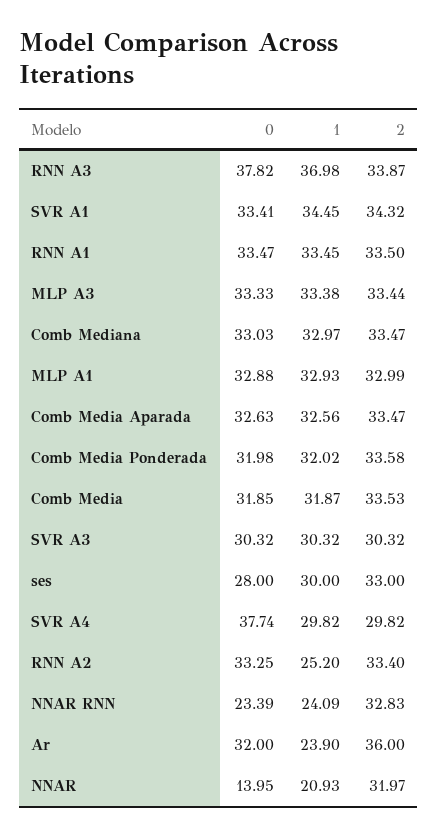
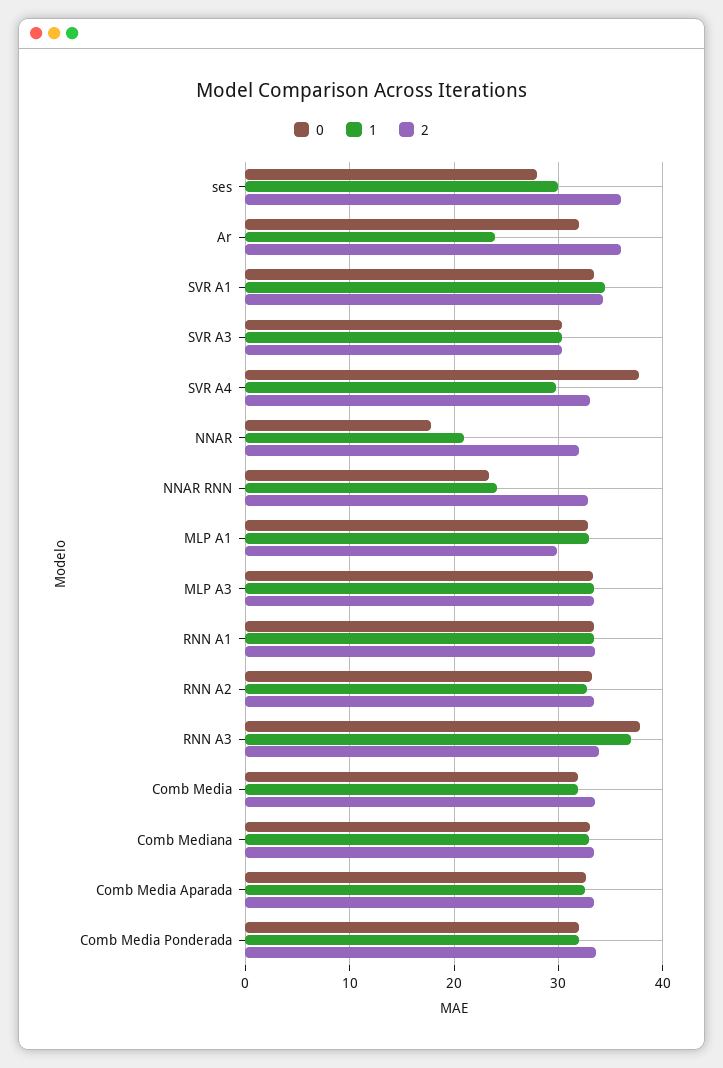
  {
    "0": {
      "RNN A3": 37.82,
      "SVR A1": 33.41,
      "RNN A1": 33.47,
      "MLP A3": 33.33,
      "Comb Mediana": 33.03,
      "MLP A1": 32.88,
      "Comb Media Aparada": 32.63,
      "Comb Media Ponderada": 31.98,
      "Comb Media": 31.85,
      "SVR A3": 30.32,
      "ses": 28,
      "SVR A4": 37.74,
      "RNN A2": 33.25,
      "NNAR RNN": 23.39,
      "Ar": 32,
-     "NNAR": 13.95
+     "NNAR": 18
    },
    "1": {
      "RNN A3": 36.98,
      "SVR A1": 34.45,
      "RNN A1": 33.45,
      "MLP A3": 33.38,
      "Comb Mediana": 32.97,
      "MLP A1": 32.93,
      "Comb Media Aparada": 32.56,
      "Comb Media Ponderada": 32.02,
      "Comb Media": 31.87,
      "SVR A3": 30.32,
      "ses": 30,
      "SVR A4": 29.82,
-     "RNN A2": 25.2,
+     "RNN A2": 33,
      "NNAR RNN": 24.09,
      "Ar": 23.9,
      "NNAR": 20.93
    },
    "2": {
      "RNN A3": 33.87,
      "SVR A1": 34.32,
      "RNN A1": 33.5,
      "MLP A3": 33.44,
      "Comb Mediana": 33.47,
-     "MLP A1": 32.99,
+     "MLP A1": 30,
      "Comb Media Aparada": 33.47,
      "Comb Media Ponderada": 33.58,
      "Comb Media": 33.53,
      "SVR A3": 30.32,
-     "ses": 33,
+     "ses": 36,
-     "SVR A4": 29.82,
+     "SVR A4": 33,
      "RNN A2": 33.4,
      "NNAR RNN": 32.83,
      "Ar": 36,
      "NNAR": 31.97
    }
  }

